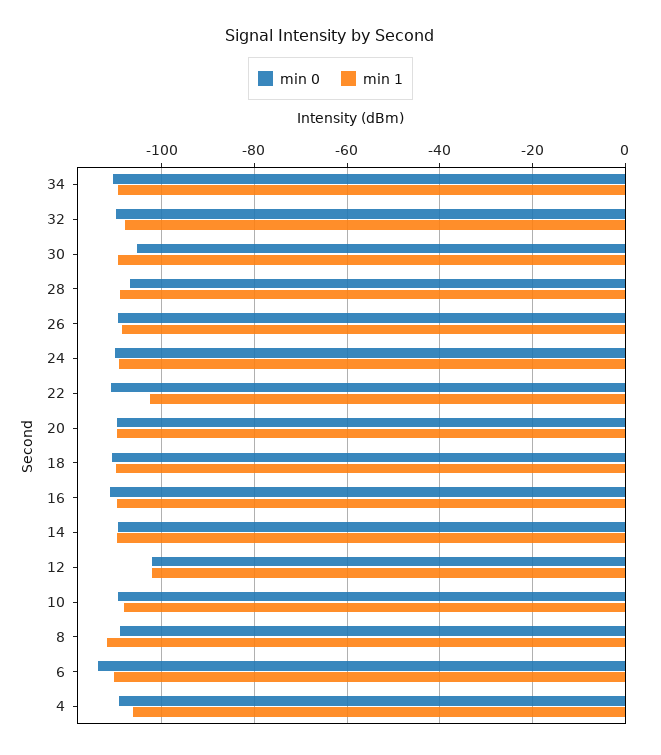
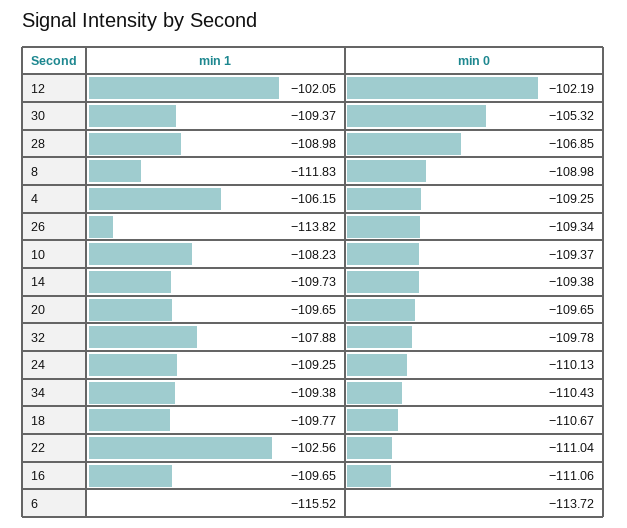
  {
    "min 0": {
      "34": -110.43,
      "32": -109.78,
      "30": -105.32,
      "28": -106.85,
      "26": -109.34,
      "24": -110.13,
      "22": -111.04,
      "20": -109.65,
      "18": -110.67,
      "16": -111.06,
      "14": -109.38,
      "12": -102.19,
      "10": -109.37,
      "8": -108.98,
      "6": -113.72,
      "4": -109.25
    },
    "min 1": {
      "34": -109.38,
      "32": -107.88,
      "30": -109.37,
      "28": -108.98,
-     "26": -108,
+     "26": -113.82,
      "24": -109.25,
      "22": -102.56,
      "20": -109.65,
      "18": -109.77,
      "16": -109.65,
      "14": -109.73,
      "12": -102.05,
      "10": -108.23,
      "8": -111.83,
-     "6": -110,
+     "6": -115.52,
      "4": -106.15
    }
  }

